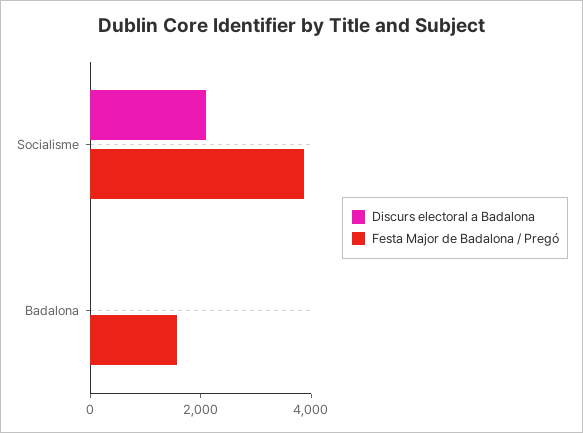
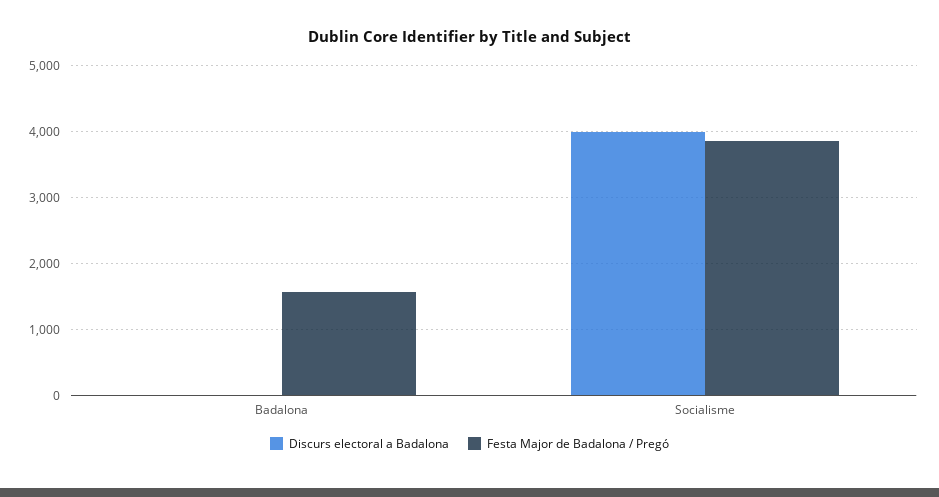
  {
    "Discurs electoral a Badalona": {
-     "Socialisme": 2000,
+     "Socialisme": 4000,
      "Badalona": 0
    },
    "Festa Major de Badalona / Pregó": {
      "Socialisme": 3900,
      "Badalona": 1600
    }
  }

